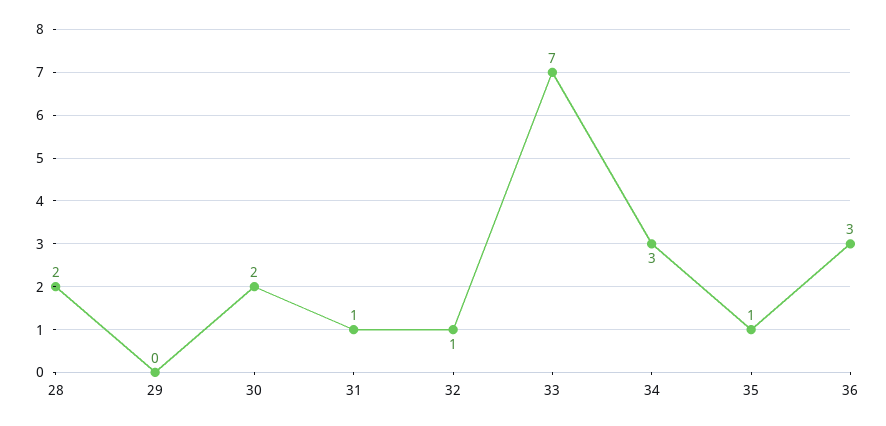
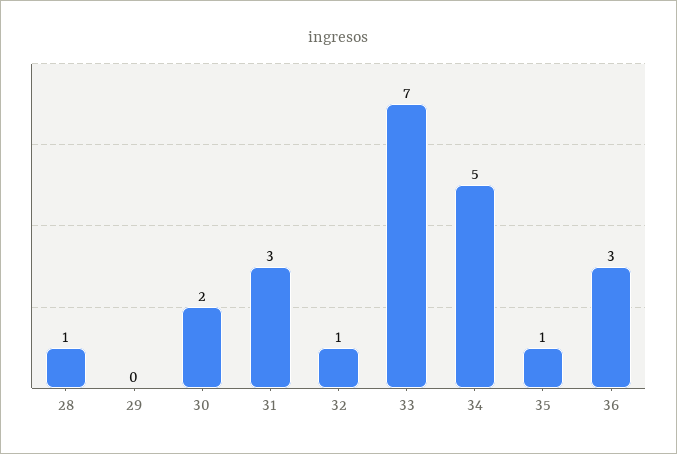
  {
-   "28": 2,
+   "28": 1,
    "29": 0,
    "30": 2,
-   "31": 1,
+   "31": 3,
    "32": 1,
    "33": 7,
-   "34": 3,
+   "34": 5,
    "35": 1,
    "36": 3
  }

